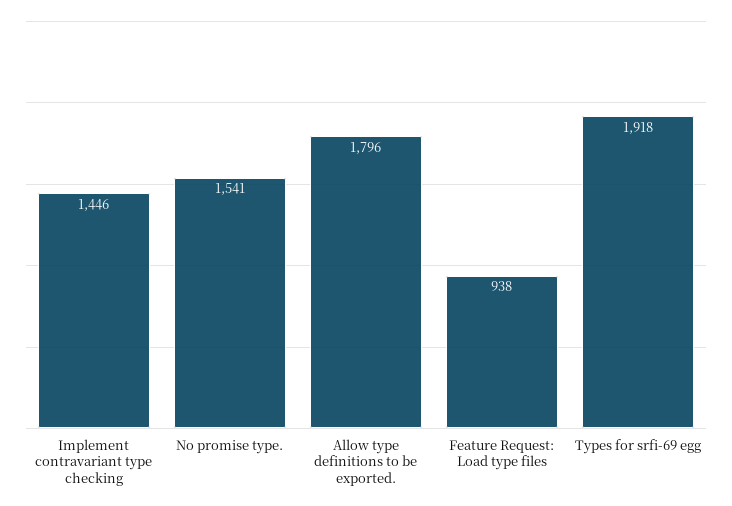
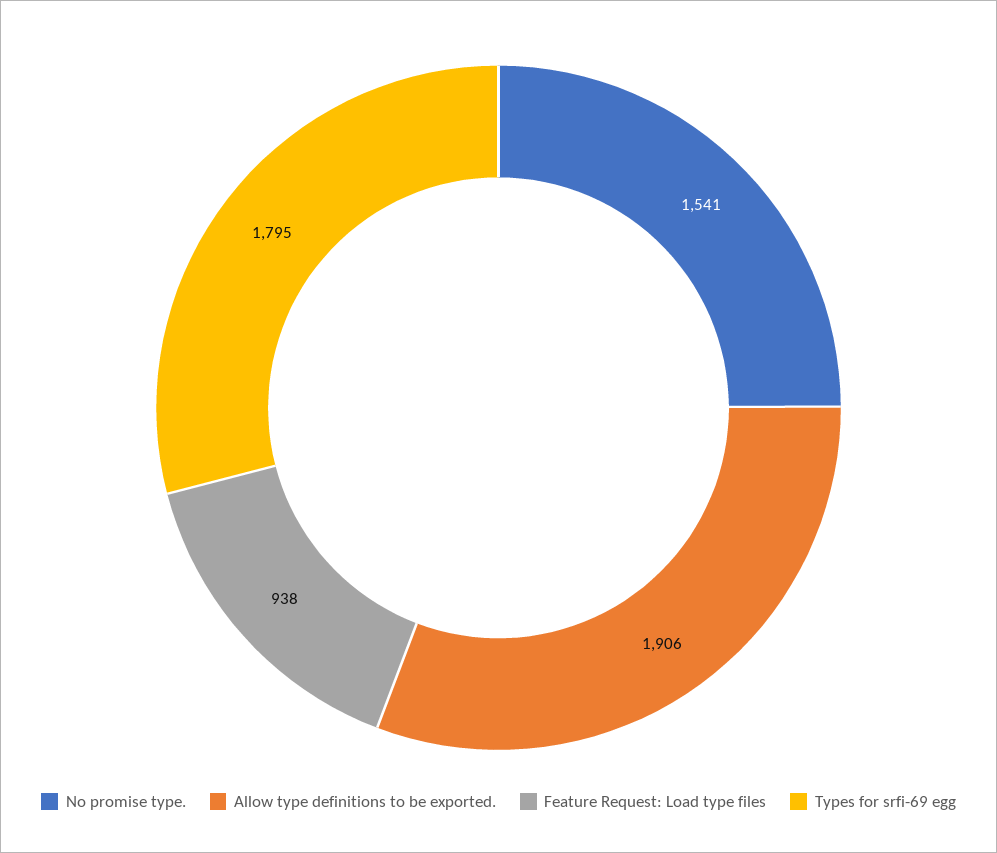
  {
-   "Implement contravariant type checking": 1446,
    "No promise type.": 1541,
-   "Allow type definitions to be exported.": 1796,
+   "Allow type definitions to be exported.": 1906,
    "Feature Request: Load type files": 938,
-   "Types for srfi-69 egg": 1918
+   "Types for srfi-69 egg": 1795
  }

